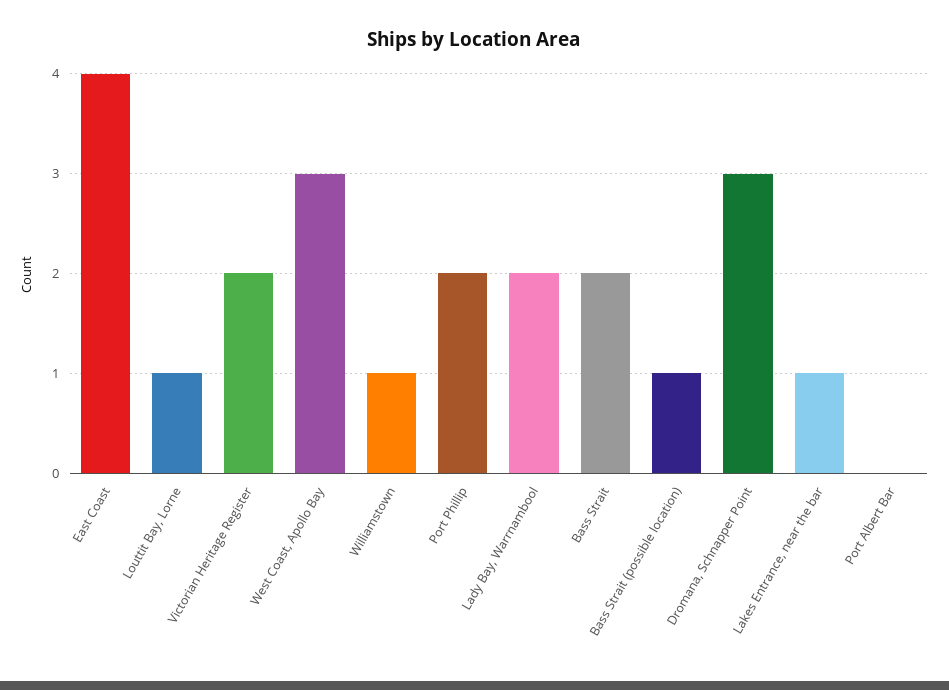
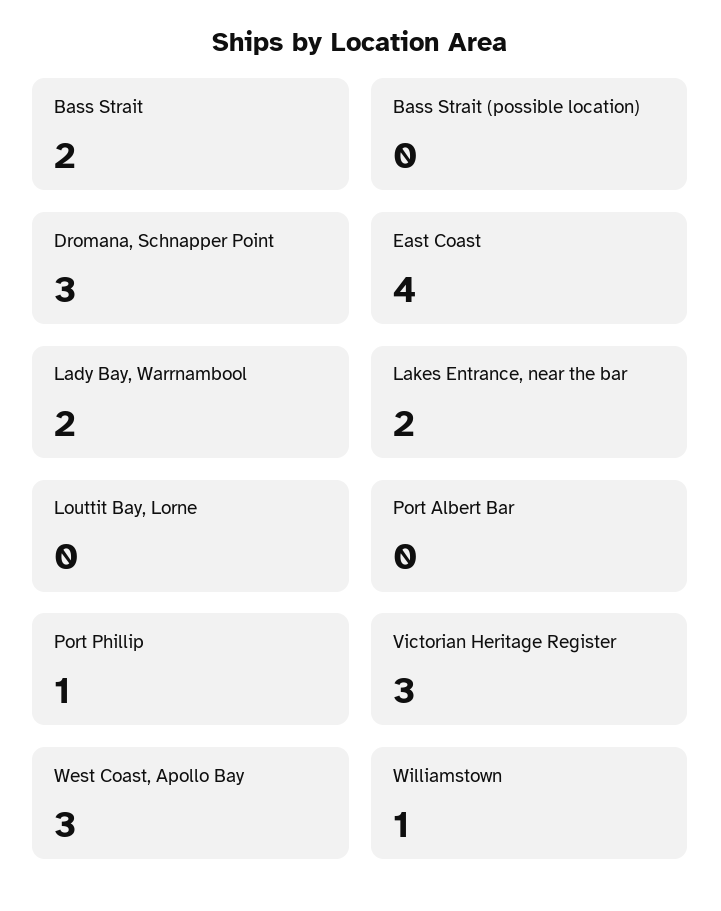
  {
    "East Coast": 4,
-   "Louttit Bay, Lorne": 1,
+   "Louttit Bay, Lorne": 0,
-   "Victorian Heritage Register": 2,
+   "Victorian Heritage Register": 3,
    "West Coast, Apollo Bay": 3,
    "Williamstown": 1,
-   "Port Phillip": 2,
+   "Port Phillip": 1,
    "Lady Bay, Warrnambool": 2,
    "Bass Strait": 2,
-   "Bass Strait (possible location)": 1,
+   "Bass Strait (possible location)": 0,
    "Dromana, Schnapper Point": 3,
-   "Lakes Entrance, near the bar": 1,
+   "Lakes Entrance, near the bar": 2,
    "Port Albert Bar": 0
  }

